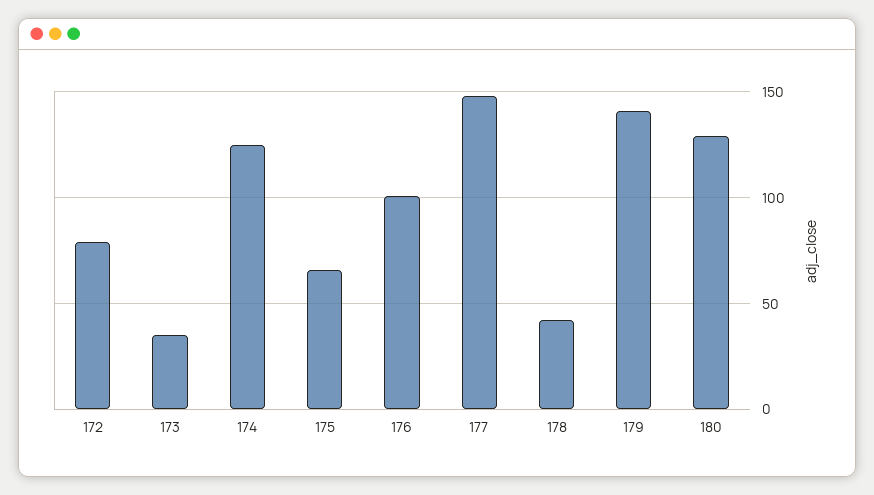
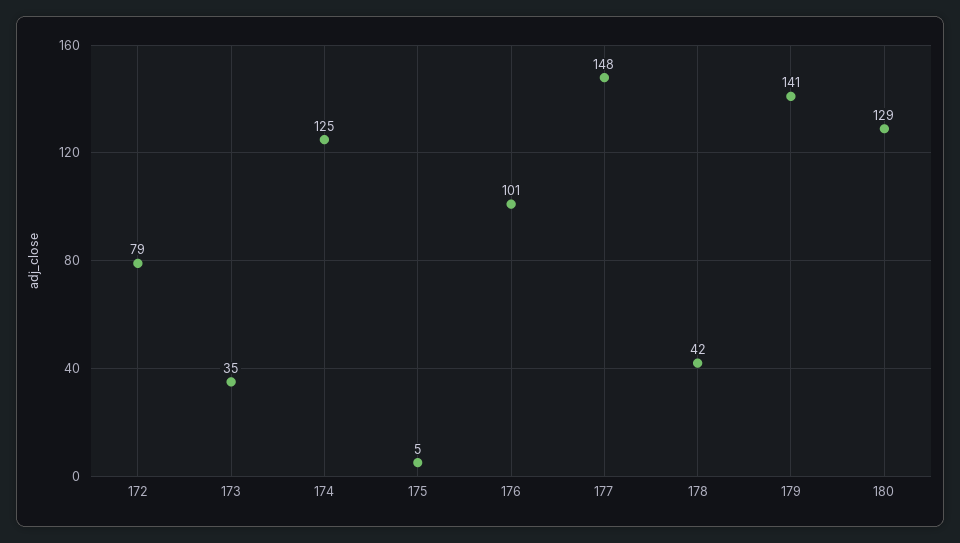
  {
    "172": 79,
    "173": 35,
    "174": 125,
-   "175": 65,
+   "175": 5,
    "176": 101,
    "177": 148,
    "178": 42,
    "179": 141,
    "180": 129
  }

